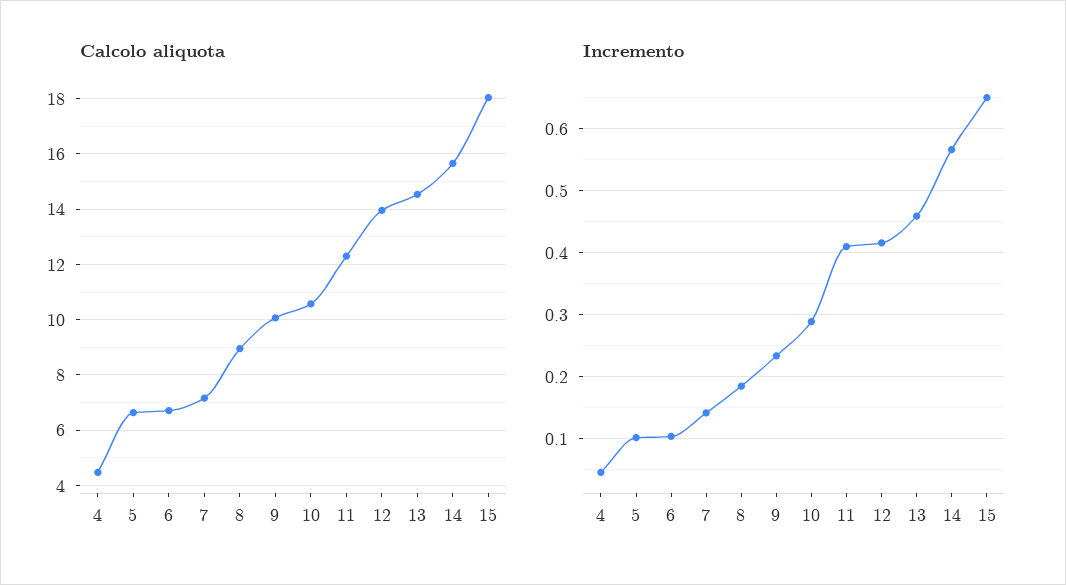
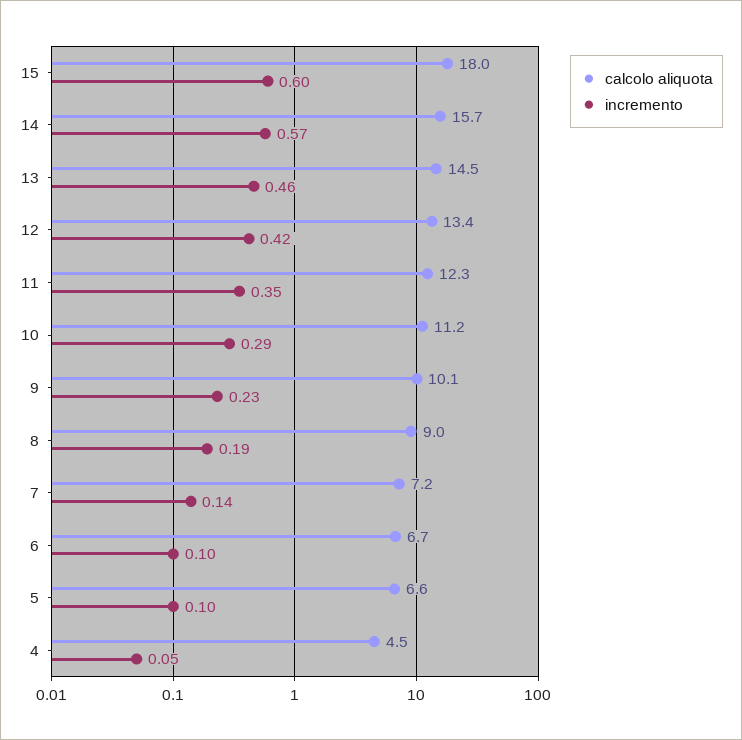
  {
    "Calcolo aliquota": {
      "4": 4.5,
      "5": 6.6,
      "6": 6.7,
      "7": 7.2,
      "8": 9,
      "9": 10.1,
-     "10": 10.5,
+     "10": 11.2,
      "11": 12.3,
-     "12": 14,
+     "12": 13.4,
      "13": 14.5,
      "14": 15.7,
      "15": 18
    },
    "Incremento": {
      "4": 0.05,
      "5": 0.1,
      "6": 0.1,
      "7": 0.14,
      "8": 0.19,
      "9": 0.23,
      "10": 0.29,
-     "11": 0.41,
+     "11": 0.35,
      "12": 0.42,
      "13": 0.46,
      "14": 0.57,
-     "15": 0.65
+     "15": 0.6
    }
  }

